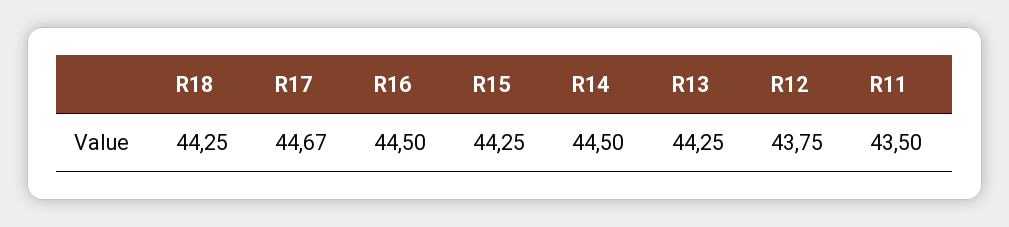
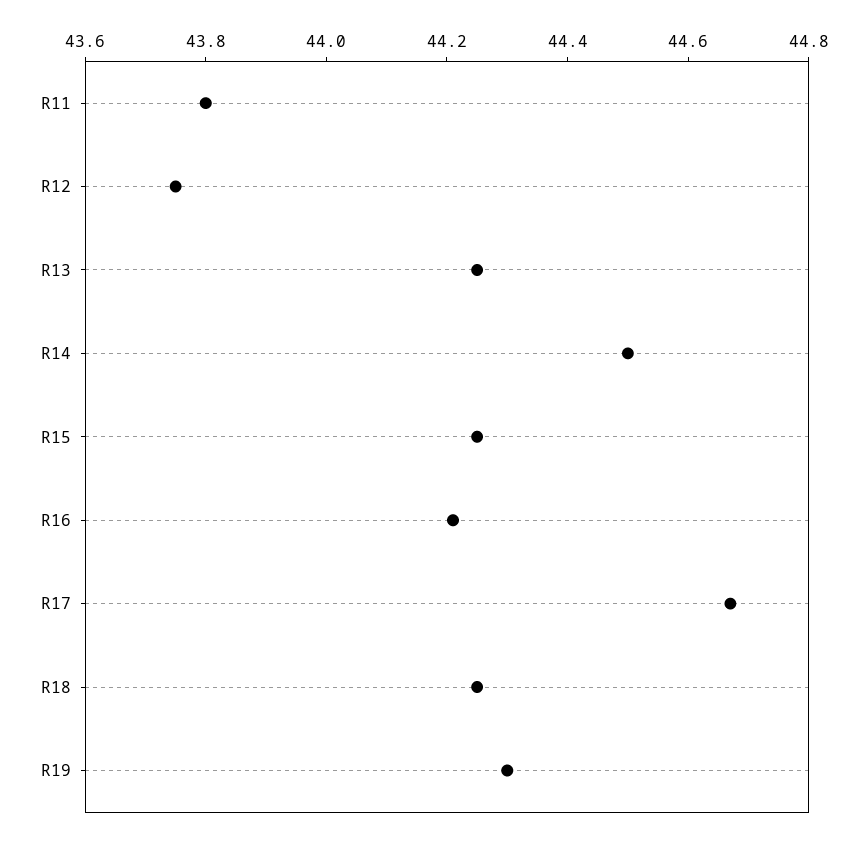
  {
    "R18": 44.25,
    "R17": 44.67,
-   "R16": 44.5,
+   "R16": 44.2,
    "R15": 44.25,
    "R14": 44.5,
    "R13": 44.25,
    "R12": 43.75,
-   "R11": 43.5
+   "R11": 43.8,
+   "R19": 44.3
  }

